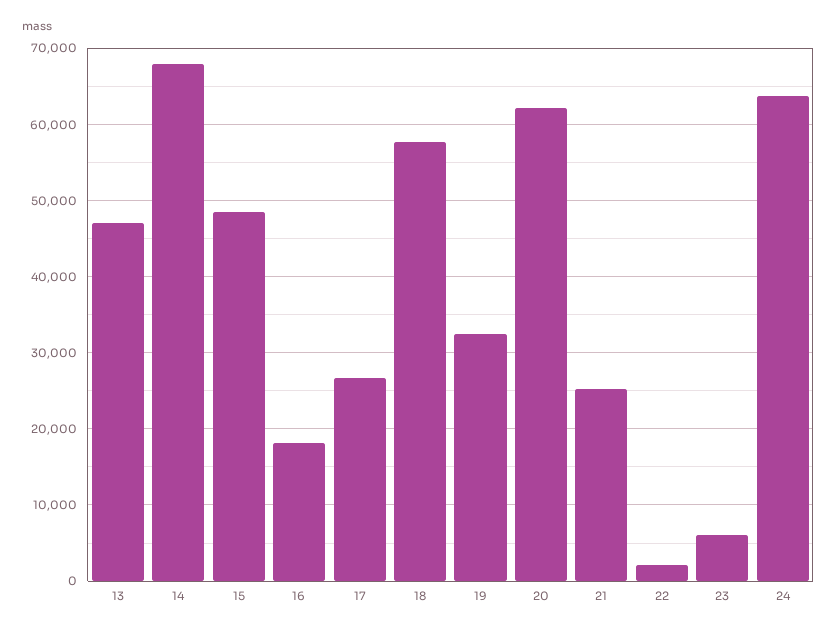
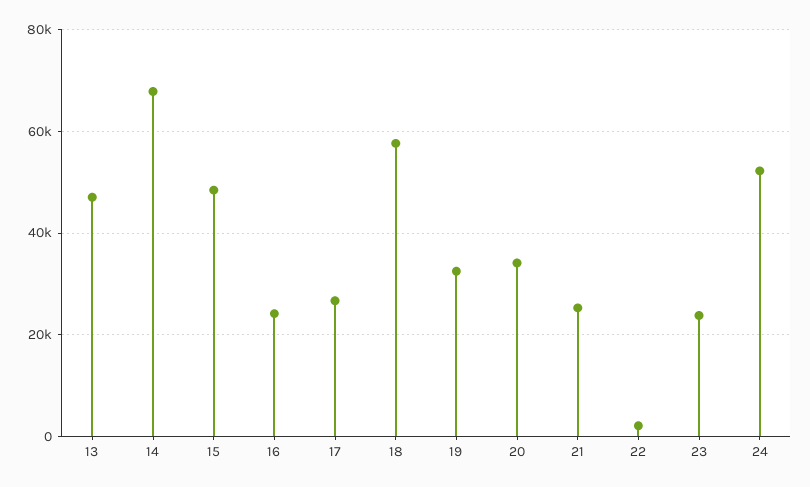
  {
    "13": 47000,
    "14": 68000,
    "15": 48000,
-   "16": 18000,
+   "16": 24000,
    "17": 27000,
    "18": 58000,
    "19": 32000,
-   "20": 62000,
+   "20": 34000,
    "21": 25000,
    "22": 2000,
-   "23": 6000,
+   "23": 24000,
-   "24": 64000
+   "24": 52000
  }

